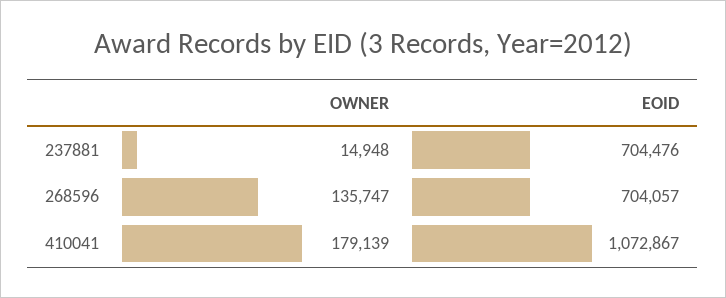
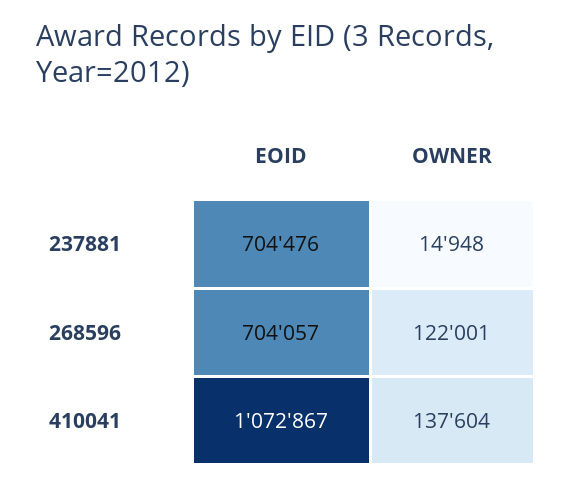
  {
    "OWNER": {
      "237881": 14948,
-     "268596": 135747,
+     "268596": 122001,
-     "410041": 179139
+     "410041": 137604
    },
    "EOID": {
      "237881": 704476,
      "268596": 704057,
      "410041": 1072867
    }
  }

